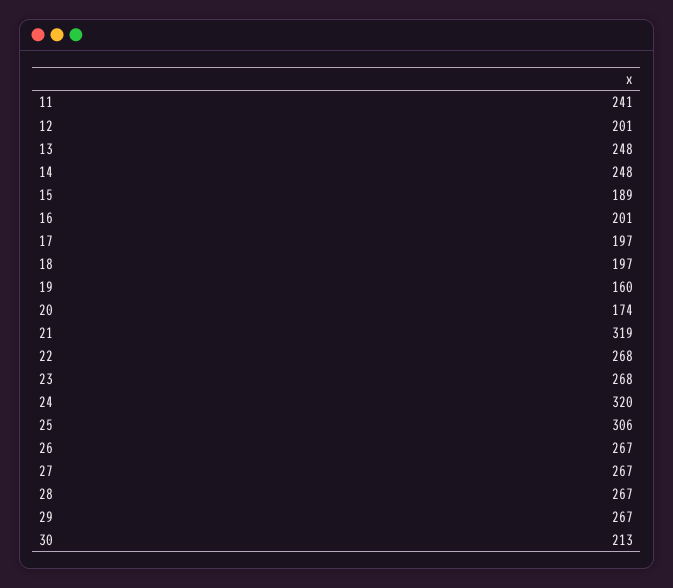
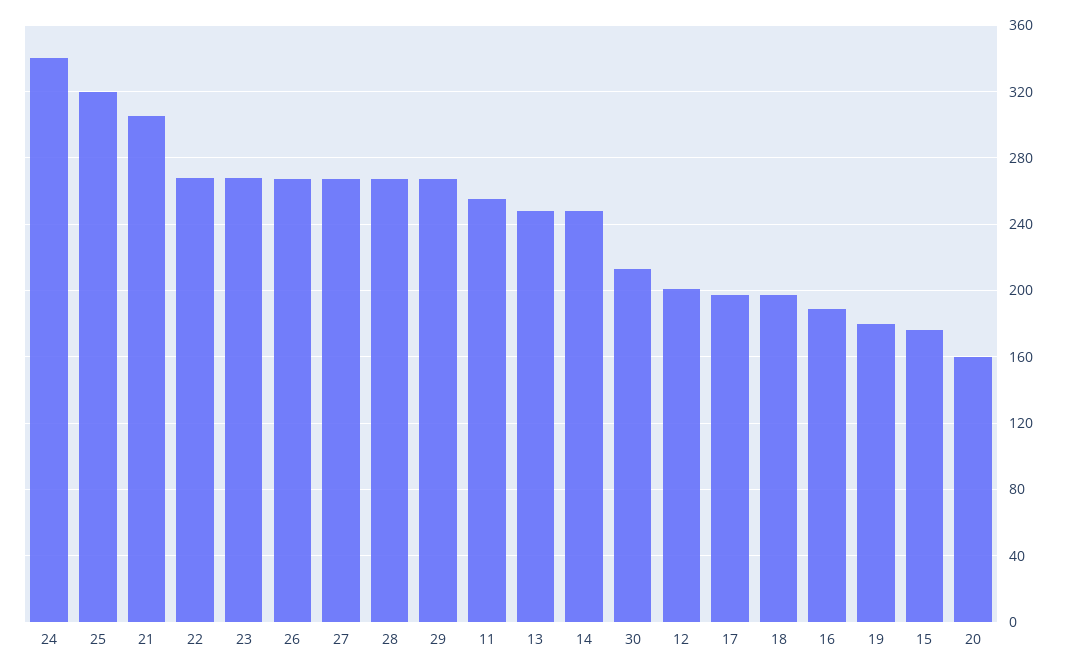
  {
-   "11": 241,
+   "11": 255,
    "12": 201,
    "13": 248,
    "14": 248,
-   "15": 189,
+   "15": 175,
-   "16": 201,
+   "16": 190,
    "17": 197,
    "18": 197,
-   "19": 160,
+   "19": 180,
-   "20": 174,
+   "20": 160,
-   "21": 319,
+   "21": 305,
    "22": 268,
    "23": 268,
-   "24": 320,
+   "24": 340,
-   "25": 306,
+   "25": 320,
    "26": 267,
    "27": 267,
    "28": 267,
    "29": 267,
    "30": 213
  }

